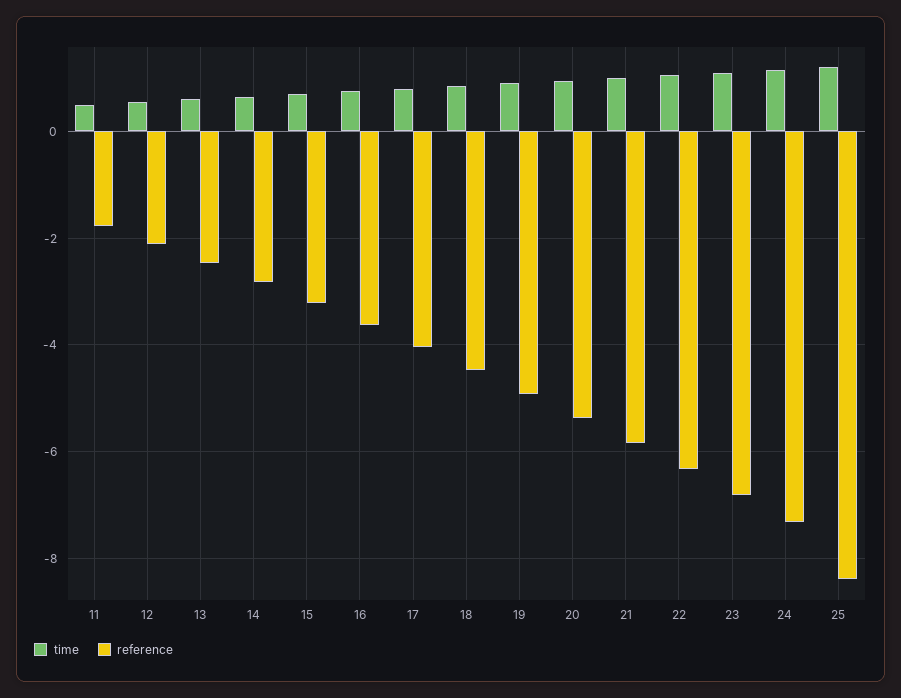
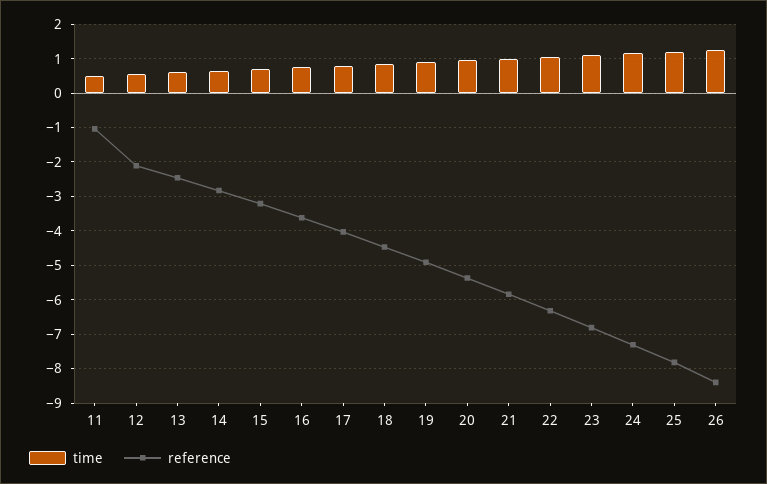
  {
    "time": {
      "11": 0.6,
      "12": 0.6,
      "13": 0.6,
      "14": 0.6,
      "15": 0.8,
      "16": 0.8,
      "17": 0.8,
      "18": 0.8,
      "19": 1,
      "20": 1,
      "21": 1,
      "22": 1,
      "23": 1.2,
      "24": 1.2,
-     "25": 1.2
+     "25": 1.2,
+     "26": 1.2
    },
    "reference": {
-     "11": -1.8,
+     "11": -1,
      "12": -2.2,
      "13": -2.4,
      "14": -2.8,
      "15": -3.2,
      "16": -3.6,
      "17": -4,
      "18": -4.4,
      "19": -5,
      "20": -5.4,
      "21": -5.8,
      "22": -6.4,
      "23": -6.8,
      "24": -7.4,
-     "25": -8.4
+     "25": -7.8,
+     "26": -8.4
    }
  }

